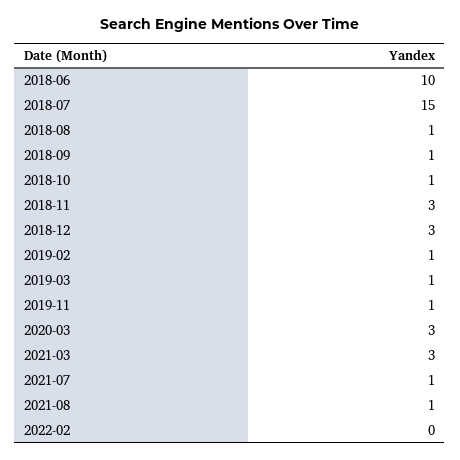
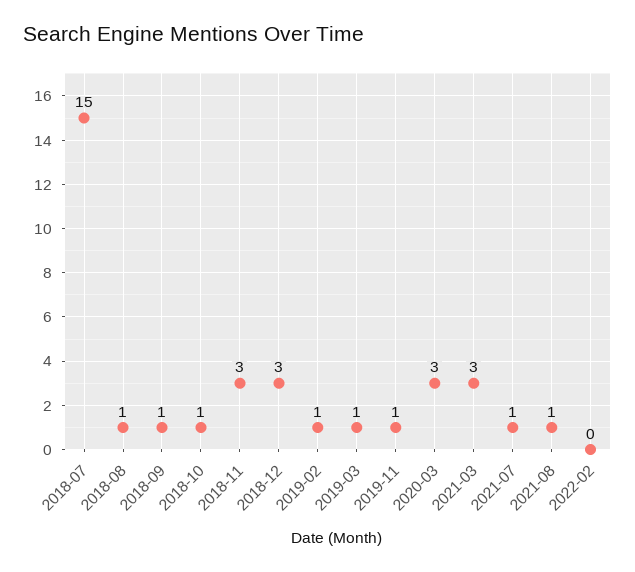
  {
-   "2018-06": 10,
    "2018-07": 15,
    "2018-08": 1,
    "2018-09": 1,
    "2018-10": 1,
    "2018-11": 3,
    "2018-12": 3,
    "2019-02": 1,
    "2019-03": 1,
    "2019-11": 1,
    "2020-03": 3,
    "2021-03": 3,
    "2021-07": 1,
    "2021-08": 1,
    "2022-02": 0
  }

